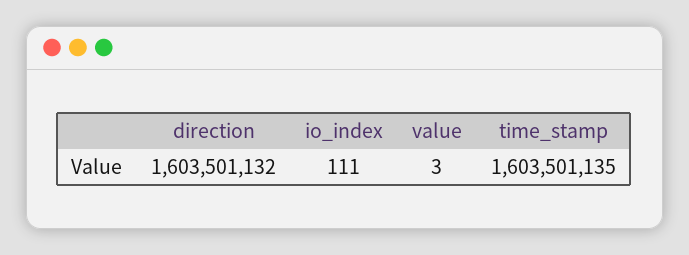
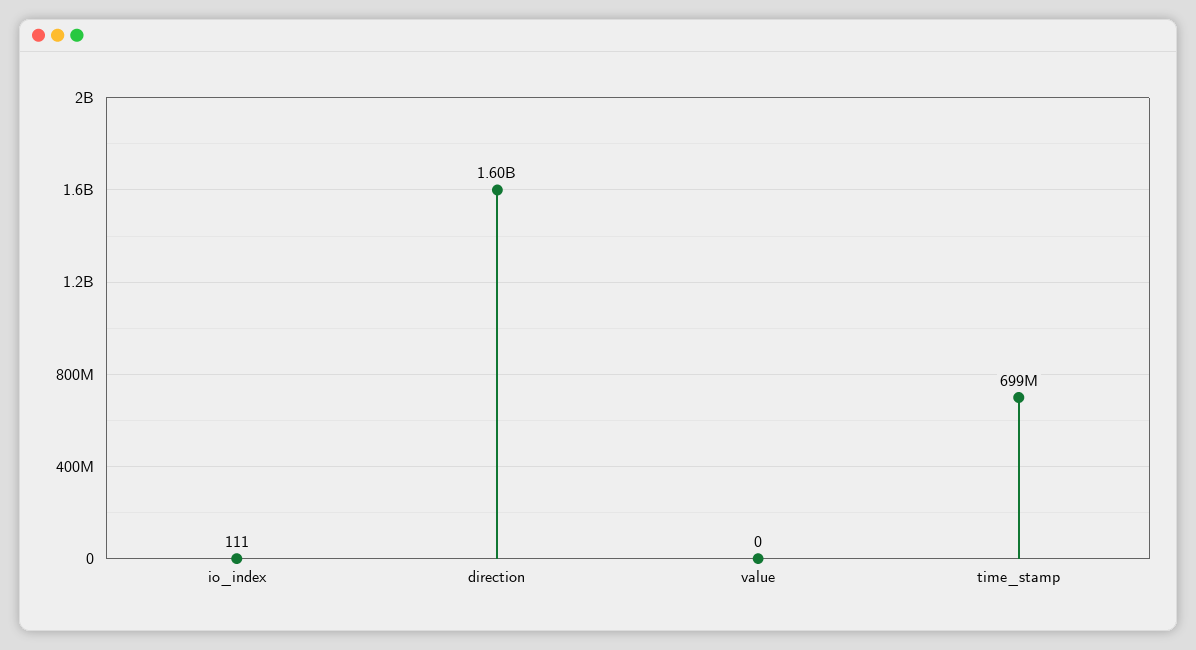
  {
    "direction": 1603501132,
    "io_index": 111,
-   "value": 3,
+   "value": 0,
-   "time_stamp": 1603501135
+   "time_stamp": 699000000
  }

